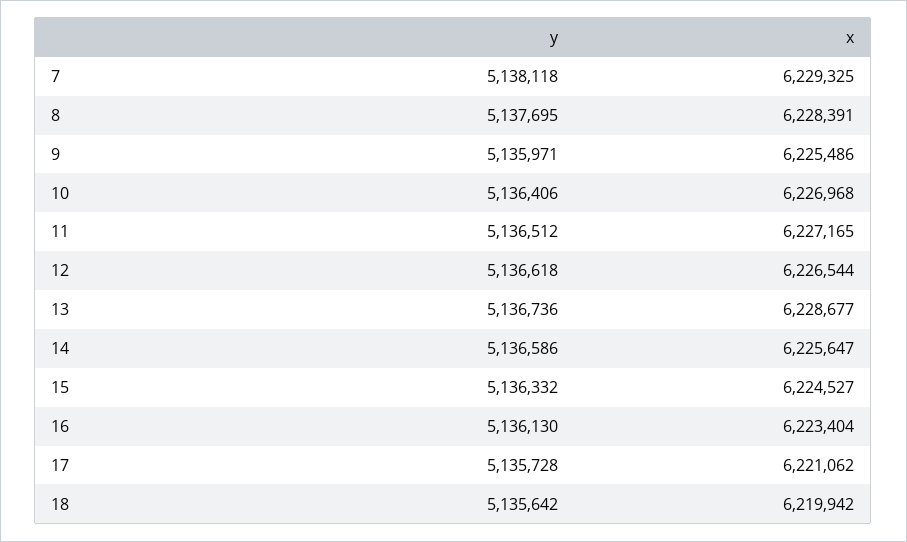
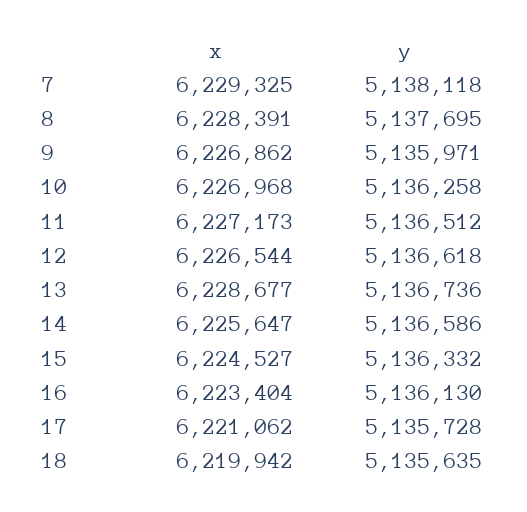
  {
    "y": {
      "7": 5138118,
      "8": 5137695,
      "9": 5135971,
-     "10": 5136406,
+     "10": 5136258,
      "11": 5136512,
      "12": 5136618,
      "13": 5136736,
      "14": 5136586,
      "15": 5136332,
      "16": 5136130,
      "17": 5135728,
-     "18": 5135642
+     "18": 5135635
    },
    "x": {
      "7": 6229325,
      "8": 6228391,
-     "9": 6225486,
+     "9": 6226862,
      "10": 6226968,
-     "11": 6227165,
+     "11": 6227173,
      "12": 6226544,
      "13": 6228677,
      "14": 6225647,
      "15": 6224527,
      "16": 6223404,
      "17": 6221062,
      "18": 6219942
    }
  }

